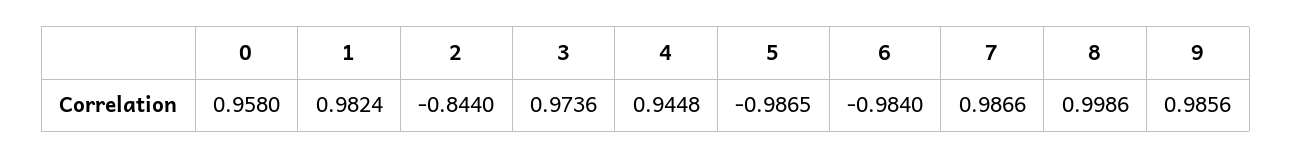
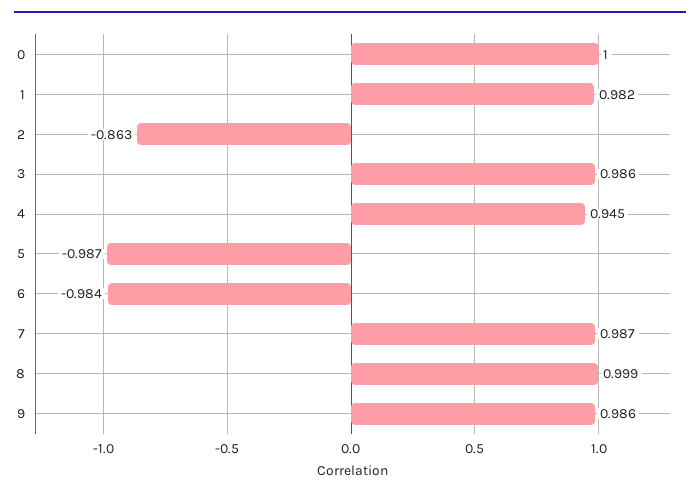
  {
-   "0": 0.958,
+   "0": 1,
    "1": 0.9824,
-   "2": -0.844,
+   "2": -0.863,
-   "3": 0.9736,
+   "3": 0.986,
    "4": 0.9448,
    "5": -0.9865,
    "6": -0.984,
    "7": 0.9866,
    "8": 0.9986,
    "9": 0.9856
  }

